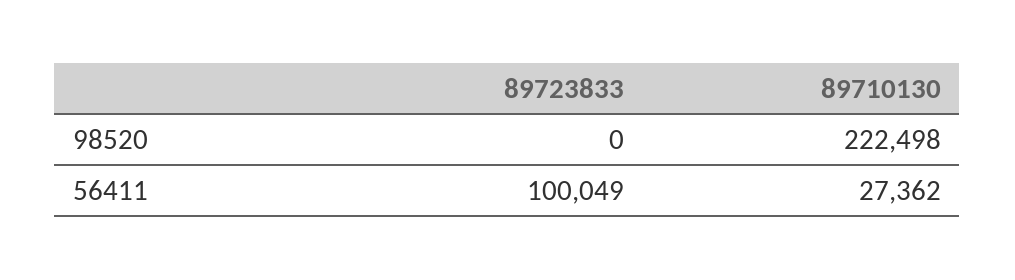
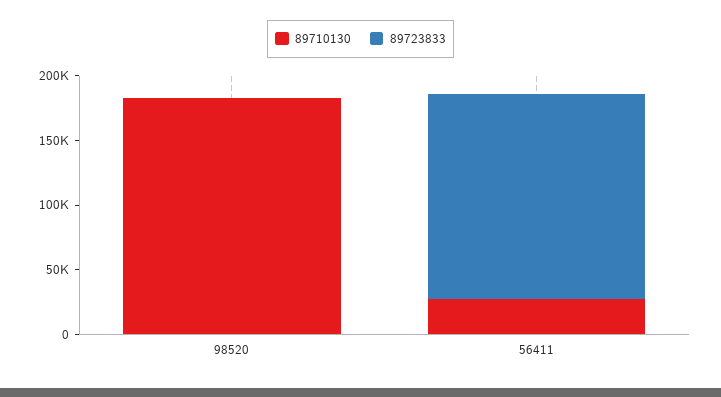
  {
    "89723833": {
      "98520": 0,
-     "56411": 100049
+     "56411": 160000
    },
    "89710130": {
-     "98520": 222498,
+     "98520": 180000,
      "56411": 27362
    }
  }

